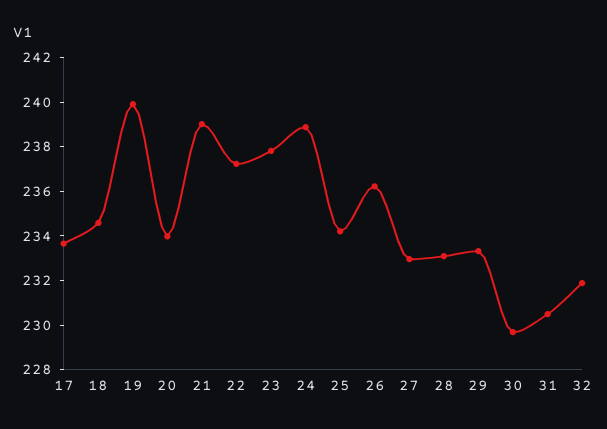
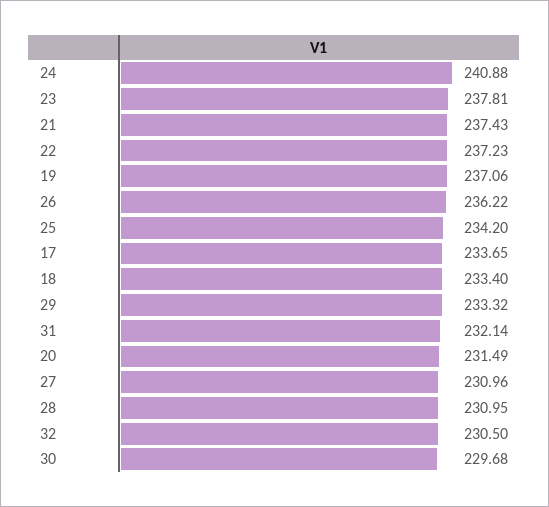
  {
    "17": 233.65,
-   "18": 234.5,
+   "18": 233.4,
-   "19": 240,
+   "19": 237.06,
-   "20": 234,
+   "20": 231.49,
-   "21": 239,
+   "21": 237.43,
    "22": 237.23,
    "23": 237.81,
-   "24": 239,
+   "24": 240.88,
    "25": 234.2,
    "26": 236.22,
-   "27": 233,
+   "27": 230.96,
-   "28": 233,
+   "28": 230.95,
    "29": 233.32,
    "30": 229.68,
-   "31": 230.5,
+   "31": 232.14,
-   "32": 232
+   "32": 230.5
  }

